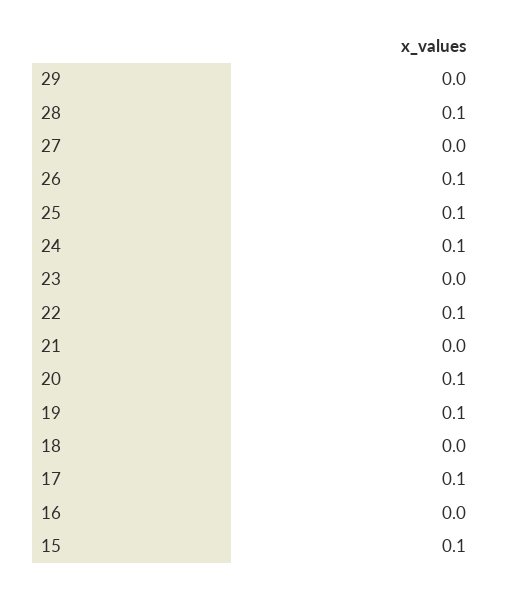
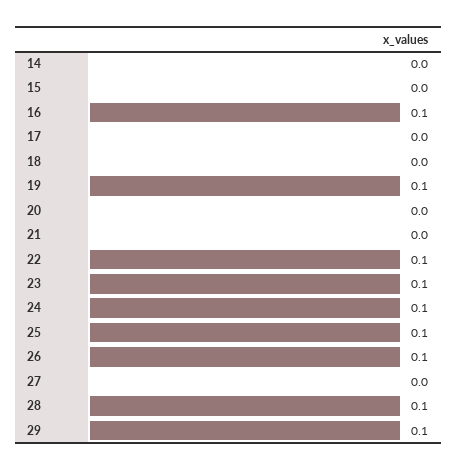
  {
-   "29": 0,
+   "29": 0.1,
    "28": 0.1,
    "27": 0,
    "26": 0.1,
    "25": 0.1,
    "24": 0.1,
-   "23": 0,
+   "23": 0.1,
    "22": 0.1,
    "21": 0,
-   "20": 0.1,
+   "20": 0,
    "19": 0.1,
    "18": 0,
-   "17": 0.1,
+   "17": 0,
-   "16": 0,
+   "16": 0.1,
-   "15": 0.1
+   "15": 0,
+   "14": 0
  }

